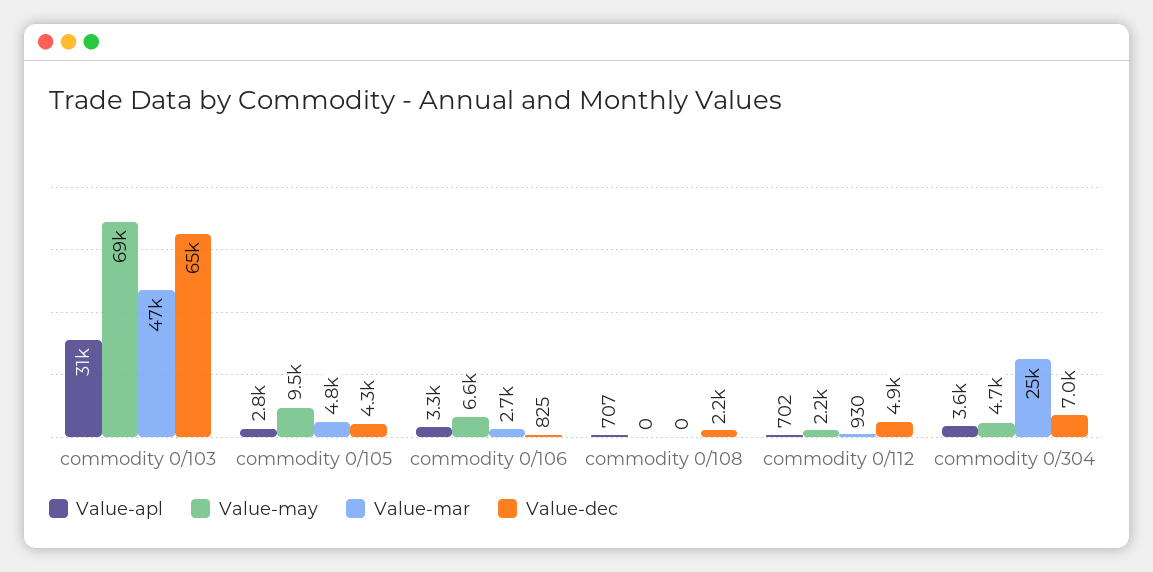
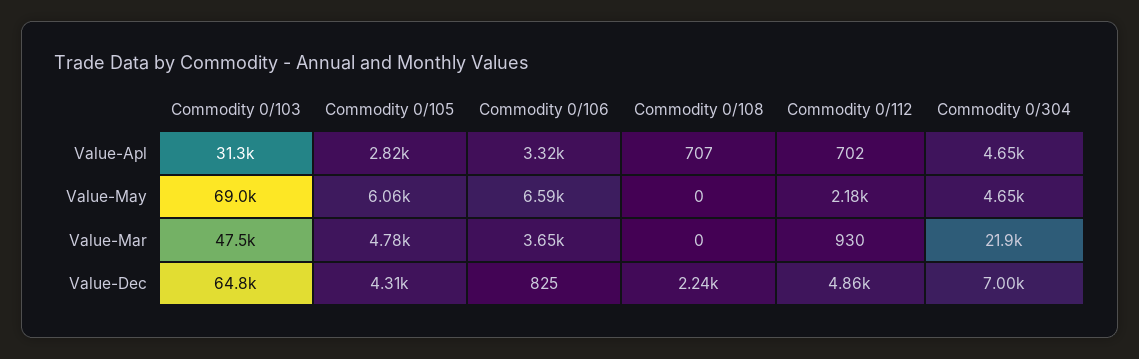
  {
    "Value-apl": {
      "commodity 0/103": 31300,
      "commodity 0/105": 2820,
      "commodity 0/106": 3320,
      "commodity 0/108": 707,
      "commodity 0/112": 702,
-     "commodity 0/304": 3600
+     "commodity 0/304": 4650
    },
    "Value-may": {
      "commodity 0/103": 69000,
-     "commodity 0/105": 9500,
+     "commodity 0/105": 6060,
      "commodity 0/106": 6590,
      "commodity 0/108": 0,
      "commodity 0/112": 2180,
      "commodity 0/304": 4650
    },
    "Value-mar": {
      "commodity 0/103": 47500,
      "commodity 0/105": 4780,
-     "commodity 0/106": 2700,
+     "commodity 0/106": 3650,
      "commodity 0/108": 0,
      "commodity 0/112": 930,
-     "commodity 0/304": 25000
+     "commodity 0/304": 21900
    },
    "Value-dec": {
      "commodity 0/103": 64800,
      "commodity 0/105": 4310,
      "commodity 0/106": 825,
      "commodity 0/108": 2240,
      "commodity 0/112": 4860,
      "commodity 0/304": 7000
    }
  }

